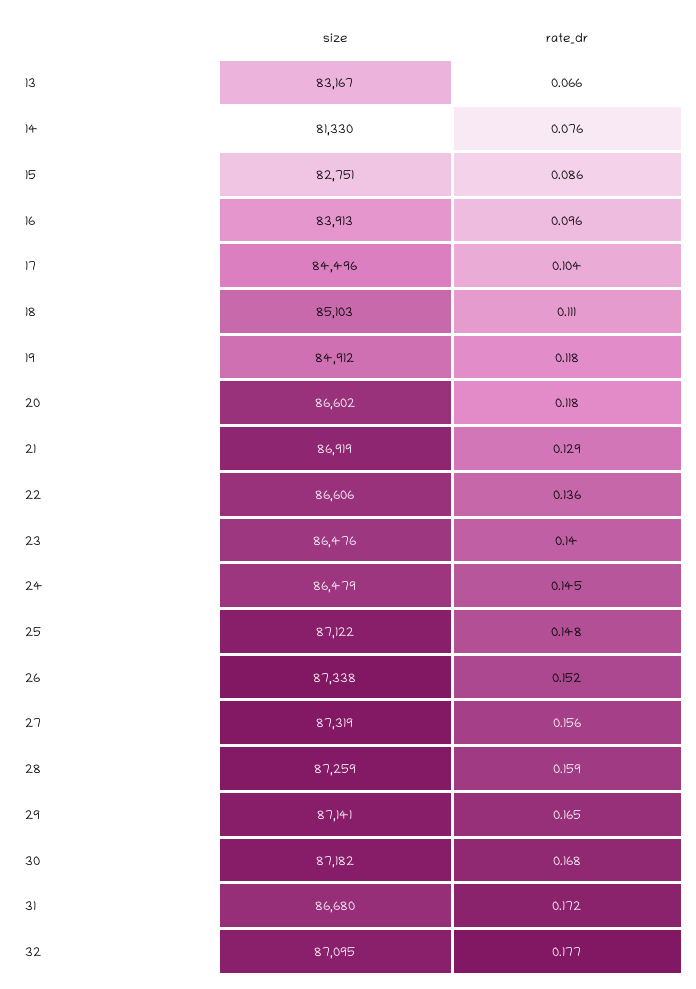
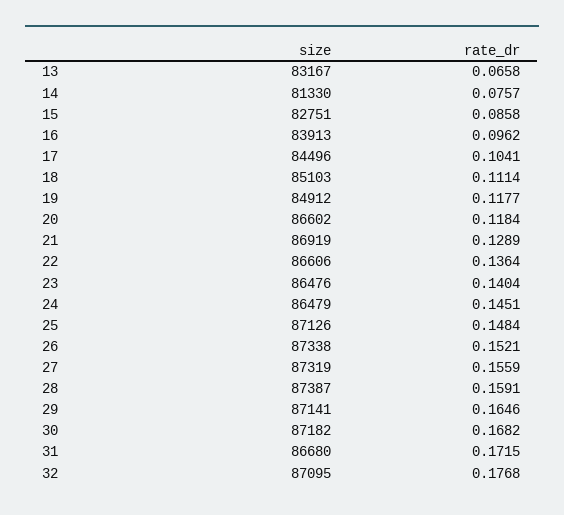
  {
    "size": {
      "13": 83167,
      "14": 81330,
      "15": 82751,
      "16": 83913,
      "17": 84496,
      "18": 85103,
      "19": 84912,
      "20": 86602,
      "21": 86919,
      "22": 86606,
      "23": 86476,
      "24": 86479,
-     "25": 87122,
+     "25": 87126,
      "26": 87338,
      "27": 87319,
-     "28": 87259,
+     "28": 87387,
      "29": 87141,
      "30": 87182,
      "31": 86680,
      "32": 87095
    },
    "rate_dr": {
      "13": 0.0658,
      "14": 0.0757,
      "15": 0.0858,
      "16": 0.0962,
      "17": 0.1041,
      "18": 0.1114,
      "19": 0.1177,
      "20": 0.1184,
      "21": 0.1289,
      "22": 0.1364,
      "23": 0.1404,
      "24": 0.1451,
      "25": 0.1484,
      "26": 0.1521,
      "27": 0.1559,
      "28": 0.1591,
      "29": 0.1646,
      "30": 0.1682,
      "31": 0.1715,
      "32": 0.1768
    }
  }

